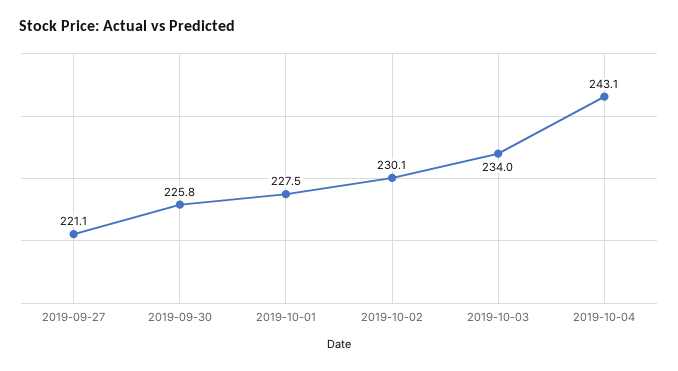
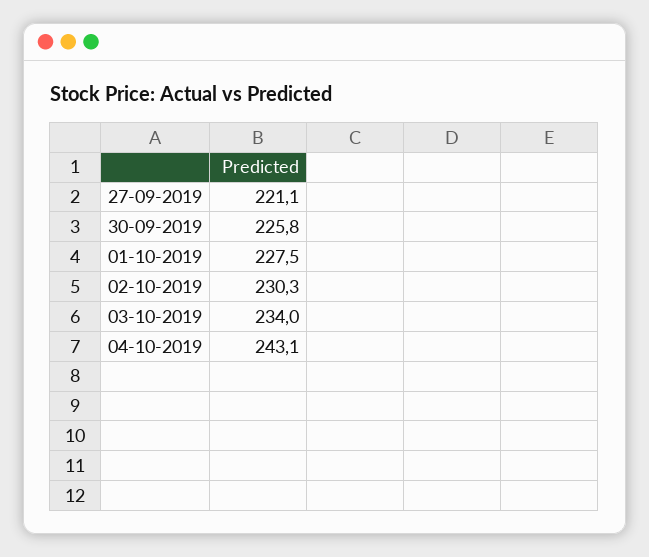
  {
    "2019-09-27": 221.1,
    "2019-09-30": 225.8,
    "2019-10-01": 227.5,
-   "2019-10-02": 230.1,
+   "2019-10-02": 230.3,
    "2019-10-03": 234,
    "2019-10-04": 243.1
  }

